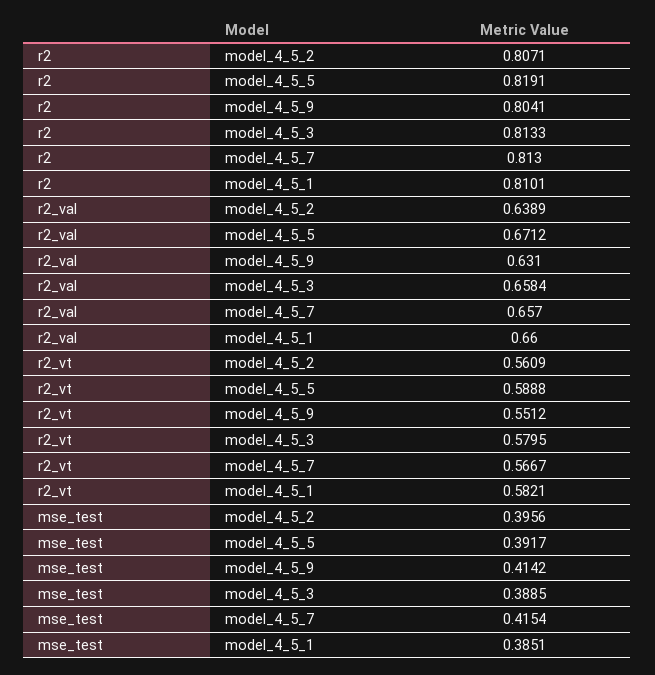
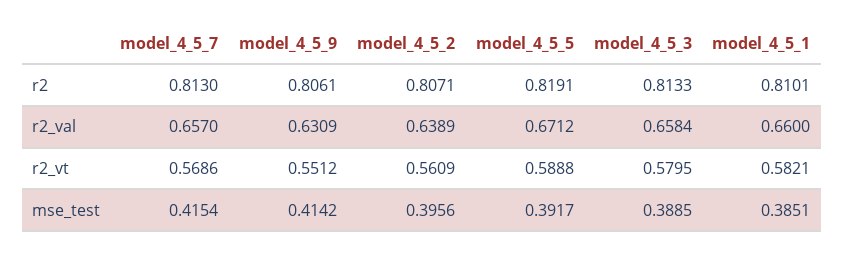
  {
    "r2": {
      "model_4_5_2": 0.8071,
      "model_4_5_5": 0.8191,
-     "model_4_5_9": 0.8041,
+     "model_4_5_9": 0.8061,
      "model_4_5_3": 0.8133,
      "model_4_5_7": 0.813,
      "model_4_5_1": 0.8101
    },
    "r2_val": {
      "model_4_5_2": 0.6389,
      "model_4_5_5": 0.6712,
-     "model_4_5_9": 0.631,
+     "model_4_5_9": 0.6309,
      "model_4_5_3": 0.6584,
      "model_4_5_7": 0.657,
      "model_4_5_1": 0.66
    },
    "r2_vt": {
      "model_4_5_2": 0.5609,
      "model_4_5_5": 0.5888,
      "model_4_5_9": 0.5512,
      "model_4_5_3": 0.5795,
-     "model_4_5_7": 0.5667,
+     "model_4_5_7": 0.5686,
      "model_4_5_1": 0.5821
    },
    "mse_test": {
      "model_4_5_2": 0.3956,
      "model_4_5_5": 0.3917,
      "model_4_5_9": 0.4142,
      "model_4_5_3": 0.3885,
      "model_4_5_7": 0.4154,
      "model_4_5_1": 0.3851
    }
  }

